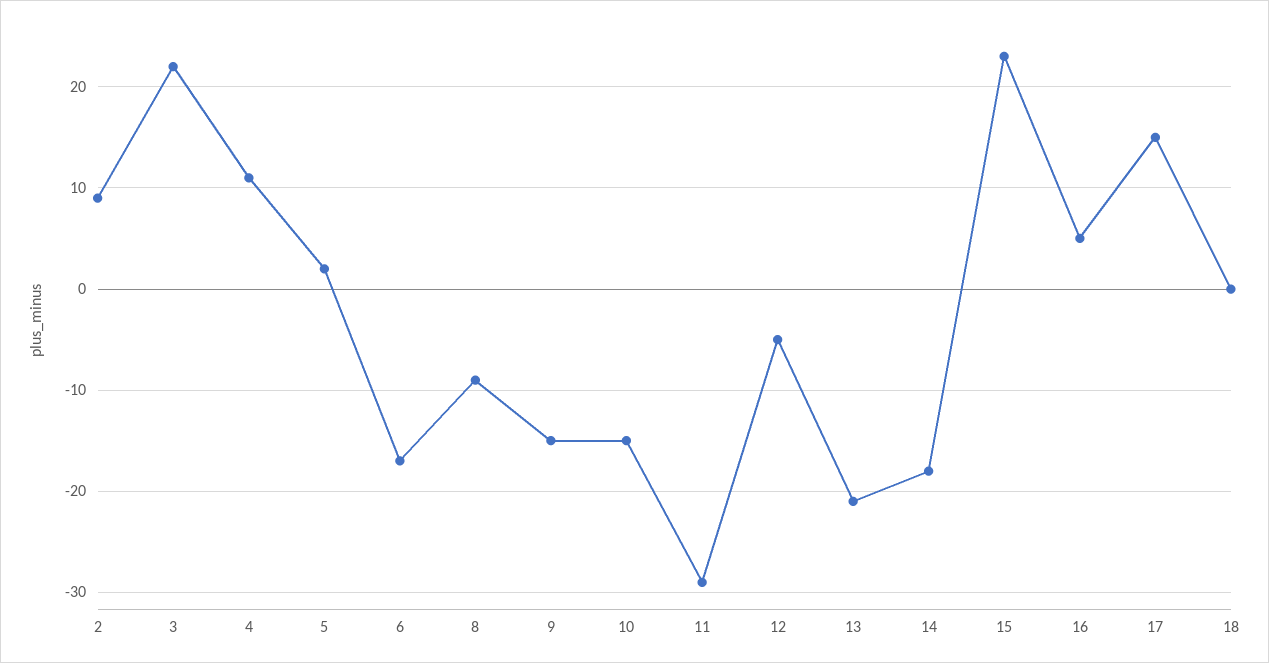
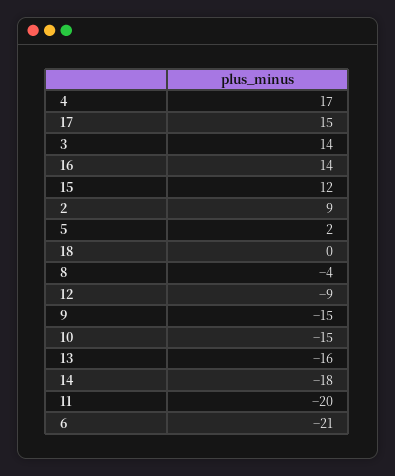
  {
    "2": 9,
-   "3": 22,
+   "3": 14,
-   "4": 11,
+   "4": 17,
    "5": 2,
-   "6": -17,
+   "6": -21,
-   "8": -9,
+   "8": -4,
    "9": -15,
    "10": -15,
-   "11": -29,
+   "11": -20,
-   "12": -5,
+   "12": -9,
-   "13": -21,
+   "13": -16,
    "14": -18,
-   "15": 23,
+   "15": 12,
-   "16": 5,
+   "16": 14,
    "17": 15,
    "18": 0
  }

